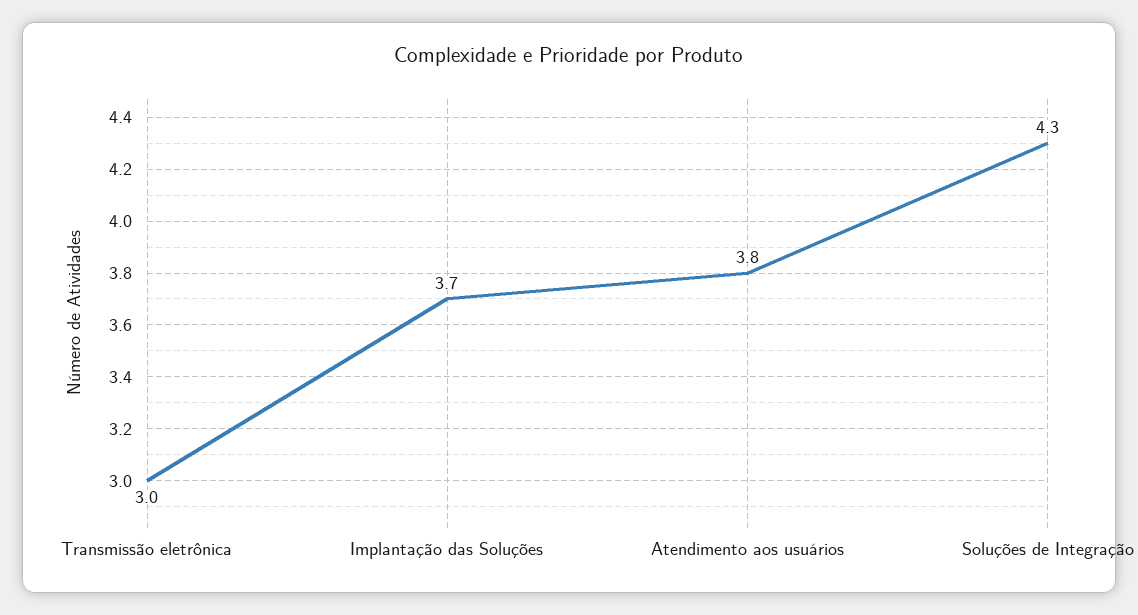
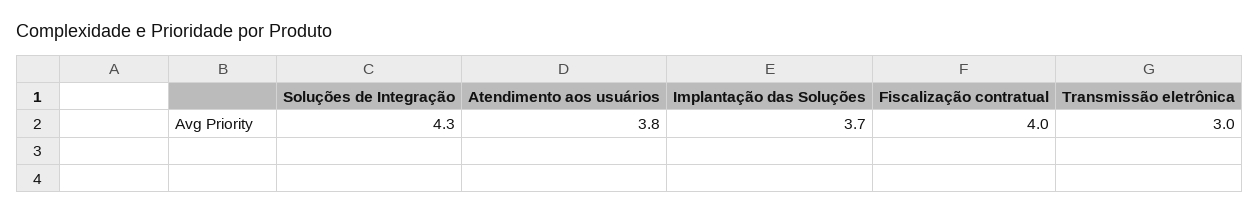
  {
    "Transmissão eletrônica": 3,
    "Implantação das Soluções": 3.7,
    "Atendimento aos usuários": 3.8,
-   "Soluções de Integração": 4.3
+   "Soluções de Integração": 4.3,
+   "Fiscalização contratual": 4
  }

